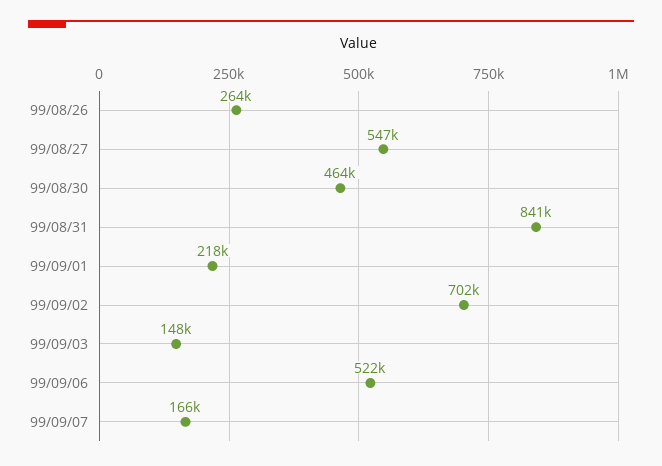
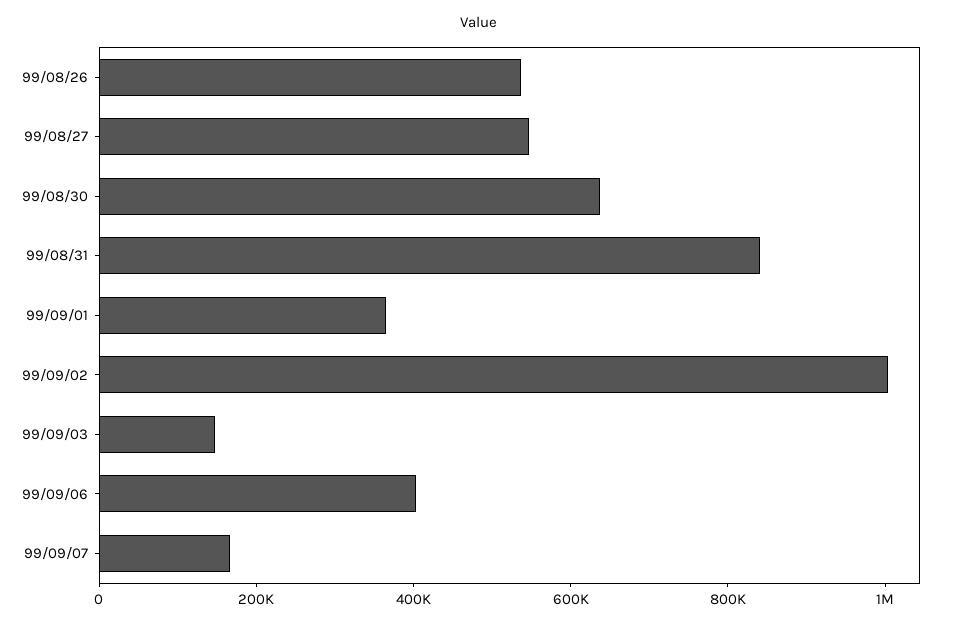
  {
-   "99/08/26": 264000,
+   "99/08/26": 550000,
    "99/08/27": 547000,
-   "99/08/30": 464000,
+   "99/08/30": 650000,
    "99/08/31": 841000,
-   "99/09/01": 218000,
+   "99/09/01": 350000,
-   "99/09/02": 702000,
+   "99/09/02": 1000000,
    "99/09/03": 148000,
-   "99/09/06": 522000,
+   "99/09/06": 400000,
    "99/09/07": 166000
  }

